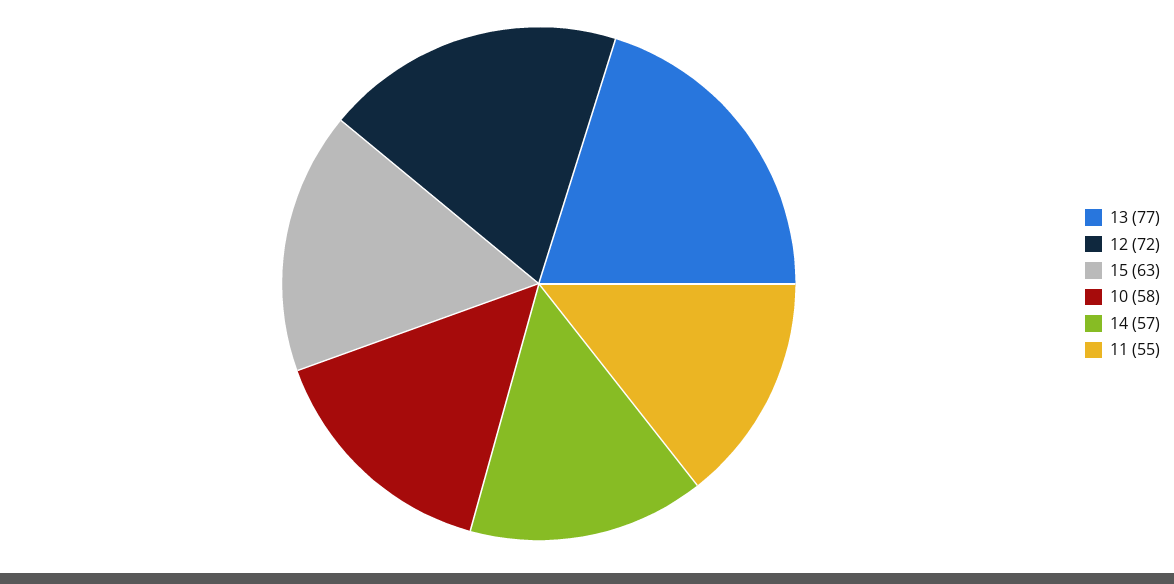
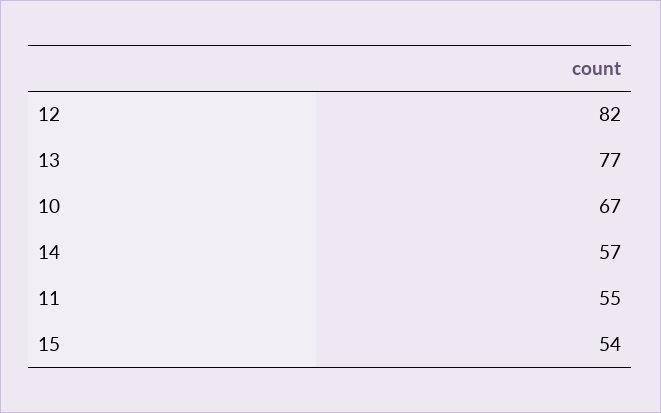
  {
    "13": 77,
-   "12": 72,
+   "12": 82,
-   "15": 63,
+   "15": 54,
-   "10": 58,
+   "10": 67,
    "14": 57,
    "11": 55
  }

